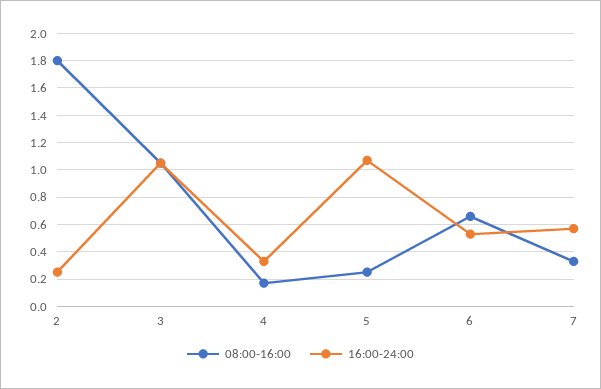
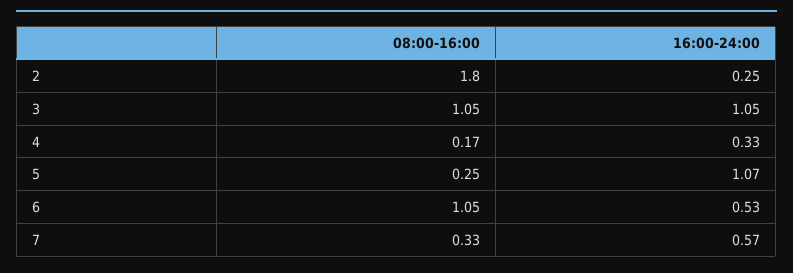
  {
    "08:00-16:00": {
      "2": 1.8,
      "3": 1.05,
      "4": 0.17,
      "5": 0.25,
-     "6": 0.65,
+     "6": 1.05,
      "7": 0.33
    },
    "16:00-24:00": {
      "2": 0.25,
      "3": 1.05,
      "4": 0.33,
      "5": 1.07,
      "6": 0.53,
      "7": 0.57
    }
  }

